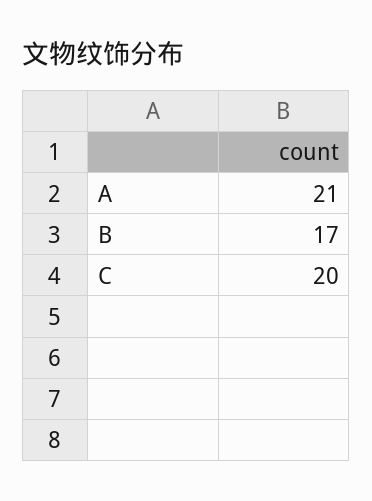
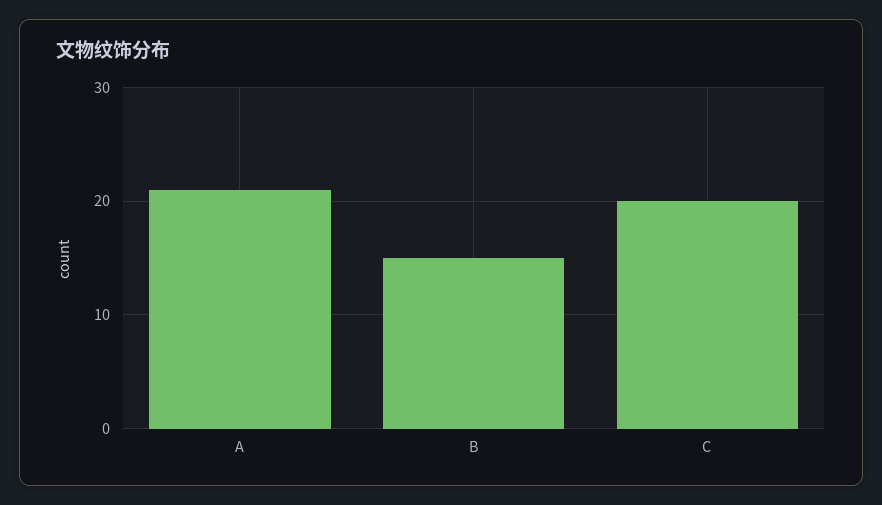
  {
    "A": 21,
-   "B": 17,
+   "B": 15,
    "C": 20
  }

